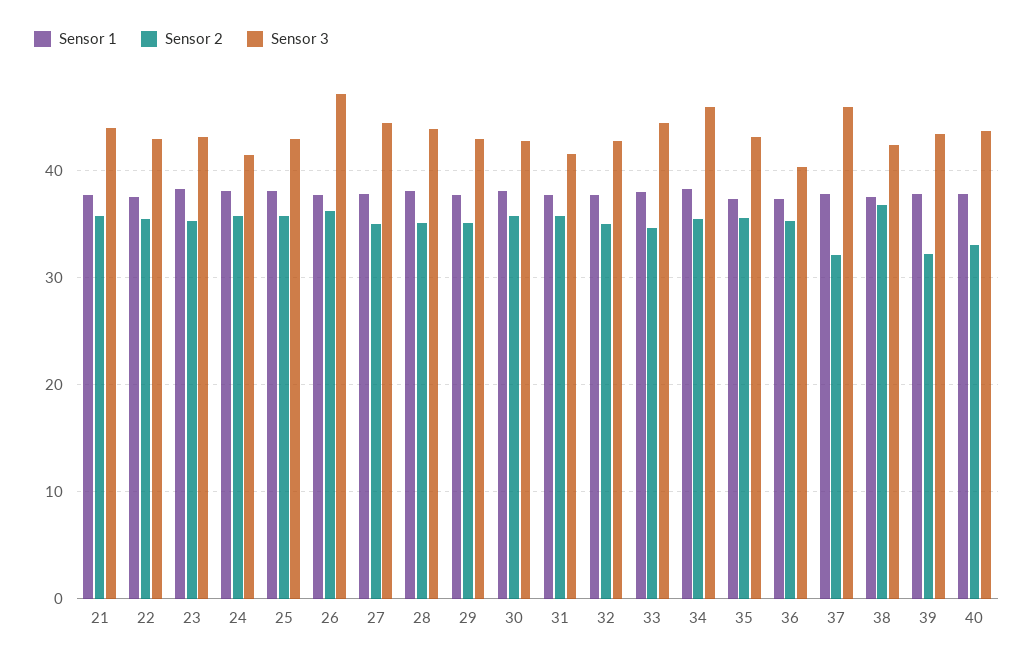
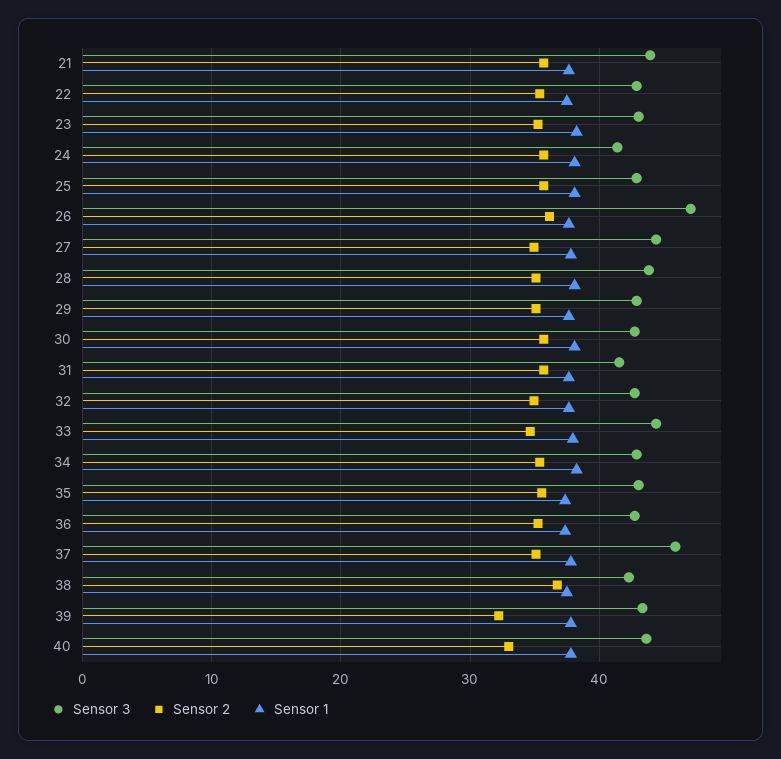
  {
    "Sensor 1": {
      "21": 38,
      "22": 38,
      "23": 38,
      "24": 38,
      "25": 38,
      "26": 38,
      "27": 38,
      "28": 38,
      "29": 38,
      "30": 38,
      "31": 38,
      "32": 38,
      "33": 38,
      "34": 38,
      "35": 37,
      "36": 37,
      "37": 38,
      "38": 38,
      "39": 38,
      "40": 38
    },
    "Sensor 2": {
      "21": 36,
      "22": 35,
      "23": 35,
      "24": 36,
      "25": 36,
      "26": 36,
      "27": 35,
      "28": 35,
      "29": 35,
      "30": 36,
      "31": 36,
      "32": 35,
      "33": 35,
      "34": 35,
      "35": 36,
      "36": 35,
-     "37": 32,
+     "37": 35,
      "38": 37,
      "39": 32,
      "40": 33
    },
    "Sensor 3": {
      "21": 44,
      "22": 43,
      "23": 43,
      "24": 41,
      "25": 43,
      "26": 47,
      "27": 44,
      "28": 44,
      "29": 43,
      "30": 43,
      "31": 42,
      "32": 43,
      "33": 44,
-     "34": 46,
+     "34": 43,
      "35": 43,
-     "36": 40,
+     "36": 43,
      "37": 46,
      "38": 42,
      "39": 43,
      "40": 44
    }
  }

